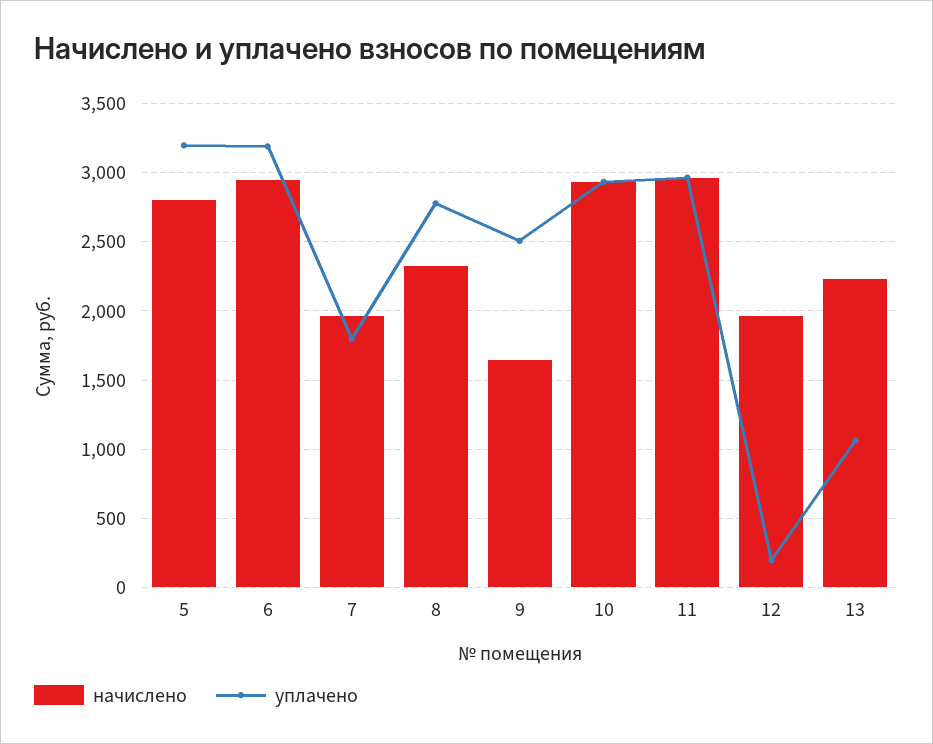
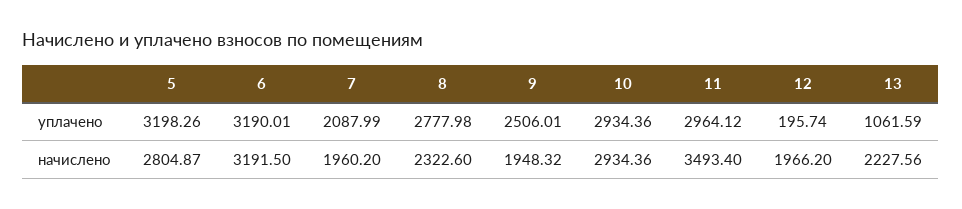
  {
    "начислено": {
      "5": 2804.87,
-     "6": 2950,
+     "6": 3191.5,
      "7": 1960.2,
      "8": 2322.6,
-     "9": 1650,
+     "9": 1948.32,
      "10": 2934.36,
-     "11": 2950,
+     "11": 3493.4,
      "12": 1966.2,
      "13": 2227.56
    },
    "уплачено": {
      "5": 3198.26,
      "6": 3190.01,
-     "7": 1800,
+     "7": 2087.99,
      "8": 2777.98,
      "9": 2506.01,
      "10": 2934.36,
      "11": 2964.12,
      "12": 195.74,
      "13": 1061.59
    }
  }

